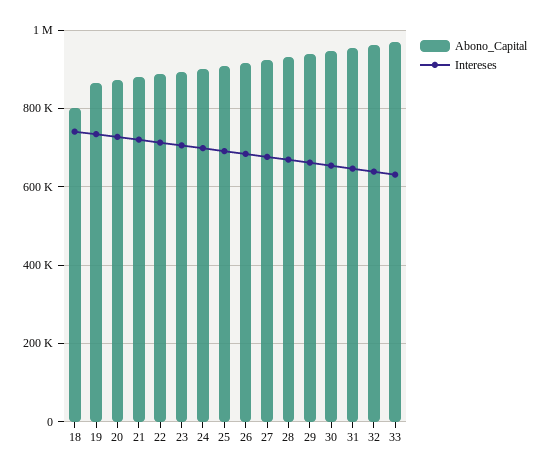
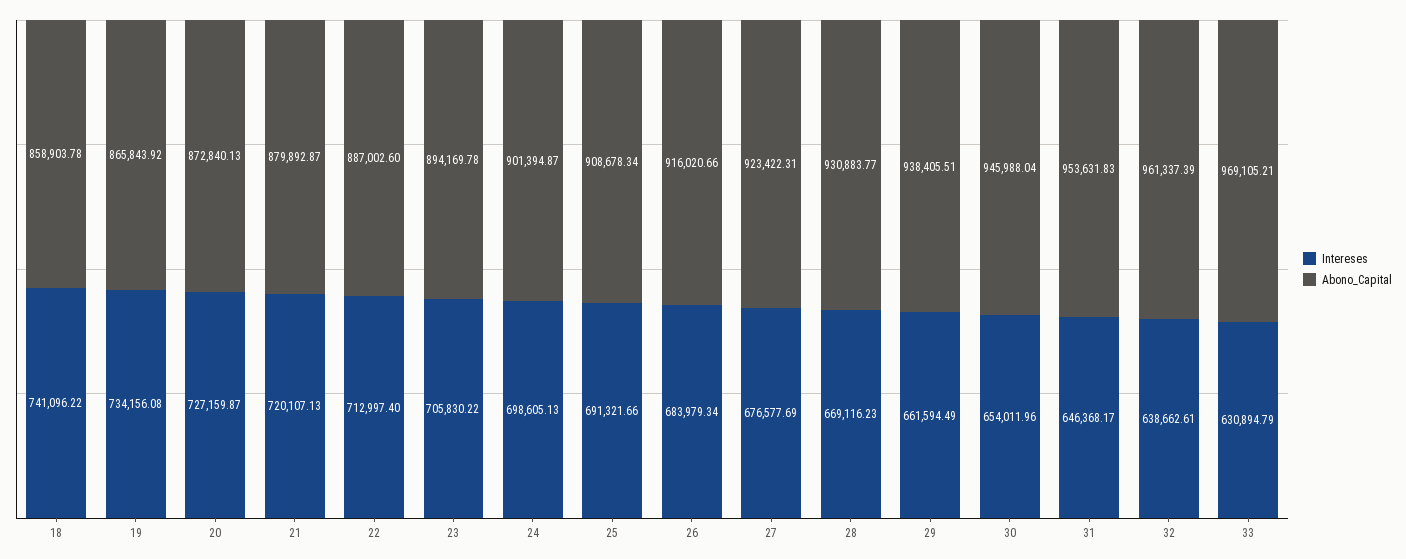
  {
    "Abono_Capital": {
-     "18": 800000,
+     "18": 858903.78,
      "19": 865843.92,
      "20": 872840.13,
      "21": 879892.87,
      "22": 887002.6,
      "23": 894169.78,
      "24": 901394.87,
      "25": 908678.34,
      "26": 916020.66,
      "27": 923422.31,
      "28": 930883.77,
      "29": 938405.51,
      "30": 945988.04,
      "31": 953631.83,
      "32": 961337.39,
      "33": 969105.21
    },
    "Intereses": {
      "18": 741096.22,
      "19": 734156.08,
      "20": 727159.87,
      "21": 720107.13,
      "22": 712997.4,
      "23": 705830.22,
      "24": 698605.13,
      "25": 691321.66,
      "26": 683979.34,
      "27": 676577.69,
      "28": 669116.23,
      "29": 661594.49,
      "30": 654011.96,
      "31": 646368.17,
      "32": 638662.61,
      "33": 630894.79
    }
  }

